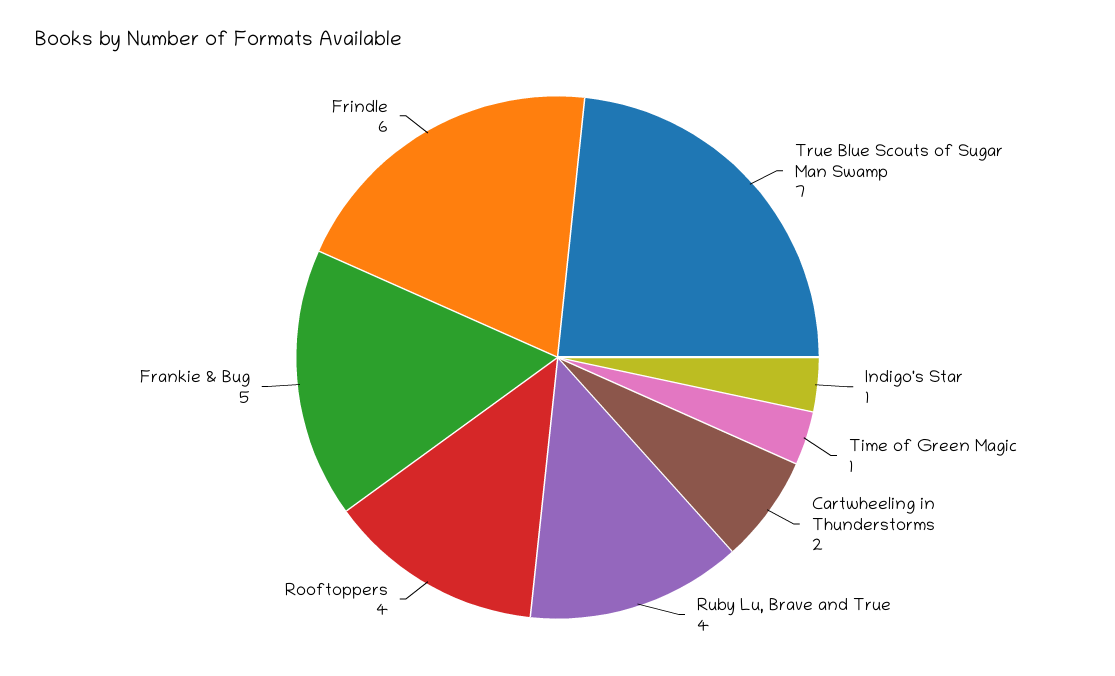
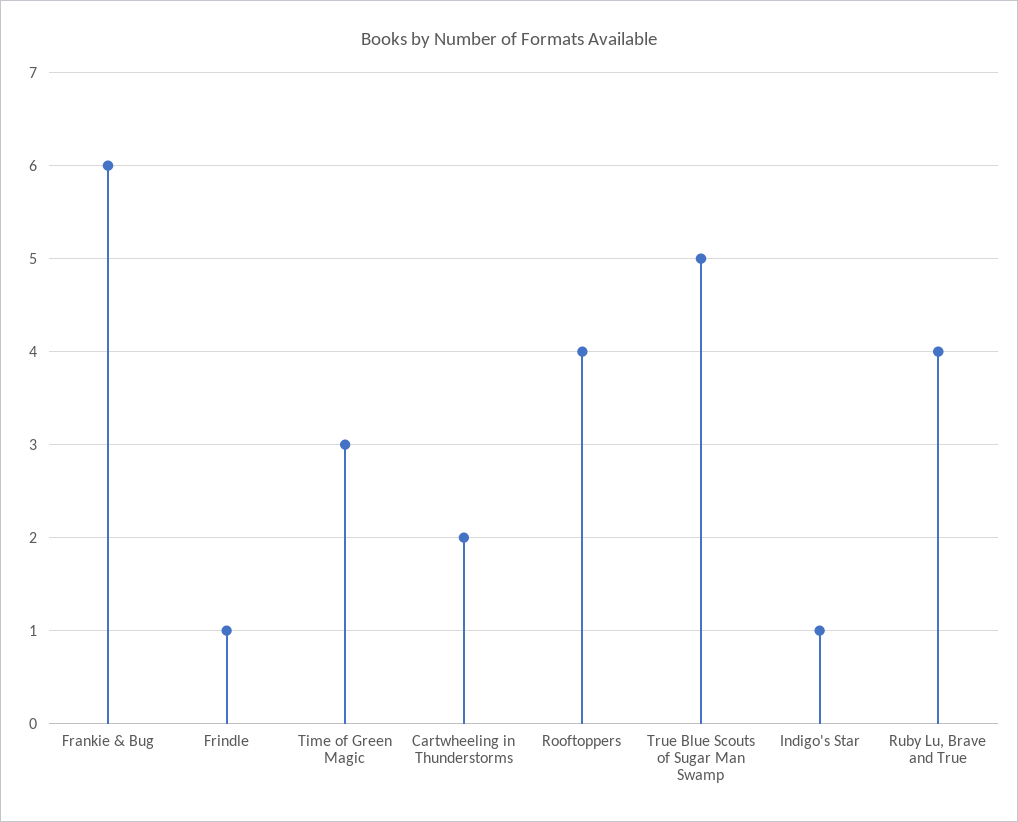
  {
-   "True Blue Scouts of Sugar Man Swamp": 7,
+   "True Blue Scouts of Sugar Man Swamp": 5,
    "Indigo's Star": 1,
-   "Time of Green Magic": 1,
+   "Time of Green Magic": 3,
    "Cartwheeling in Thunderstorms": 2,
    "Ruby Lu, Brave and True": 4,
    "Rooftoppers": 4,
-   "Frankie & Bug": 5,
+   "Frankie & Bug": 6,
-   "Frindle": 6
+   "Frindle": 1
  }

